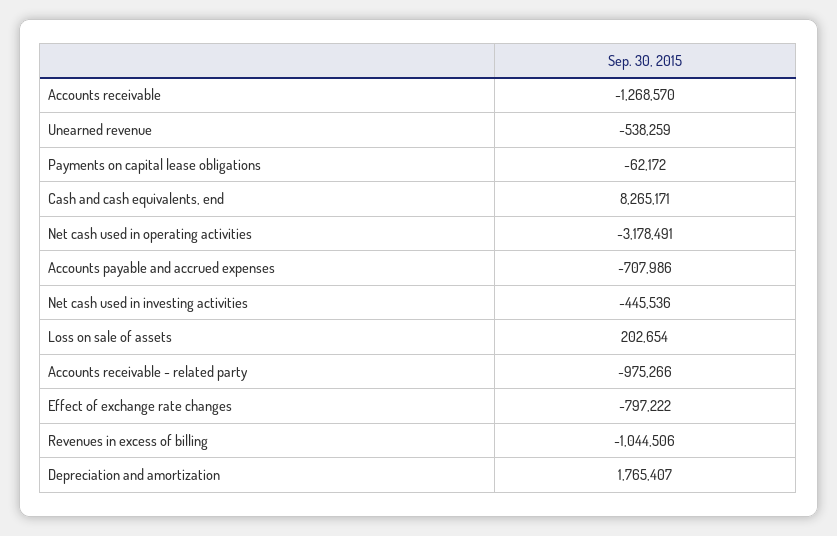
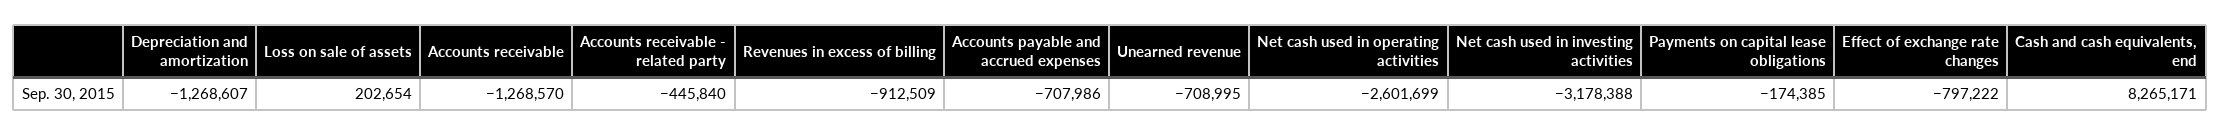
  {
    "Accounts receivable": -1268570,
-   "Unearned revenue": -538259,
+   "Unearned revenue": -708995,
-   "Payments on capital lease obligations": -62172,
+   "Payments on capital lease obligations": -174385,
    "Cash and cash equivalents, end": 8265171,
-   "Net cash used in operating activities": -3178491,
+   "Net cash used in operating activities": -2601699,
    "Accounts payable and accrued expenses": -707986,
-   "Net cash used in investing activities": -445536,
+   "Net cash used in investing activities": -3178388,
    "Loss on sale of assets": 202654,
-   "Accounts receivable - related party": -975266,
+   "Accounts receivable - related party": -445840,
    "Effect of exchange rate changes": -797222,
-   "Revenues in excess of billing": -1044506,
+   "Revenues in excess of billing": -912509,
-   "Depreciation and amortization": 1765407
+   "Depreciation and amortization": -1268607
  }

